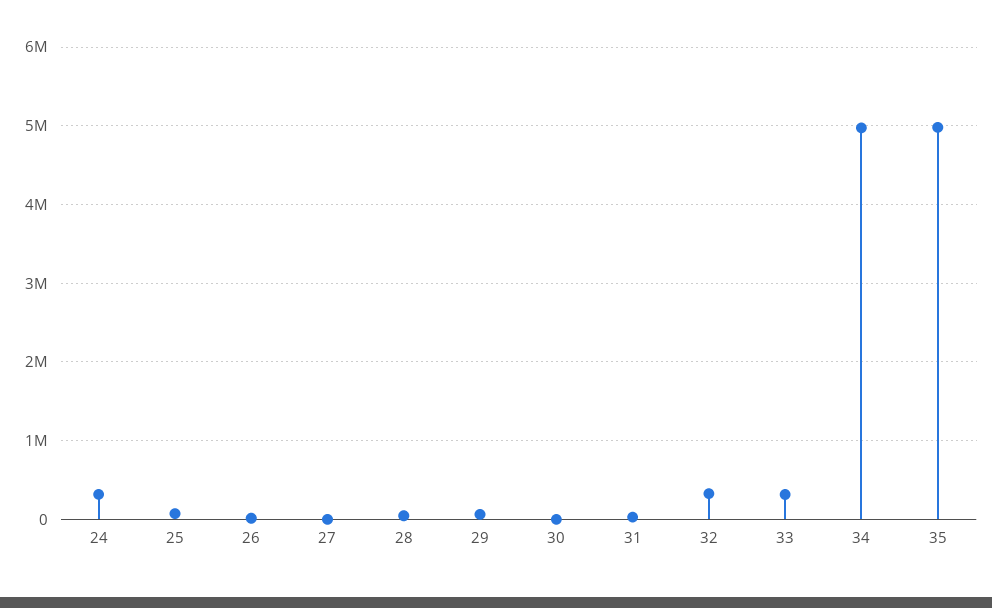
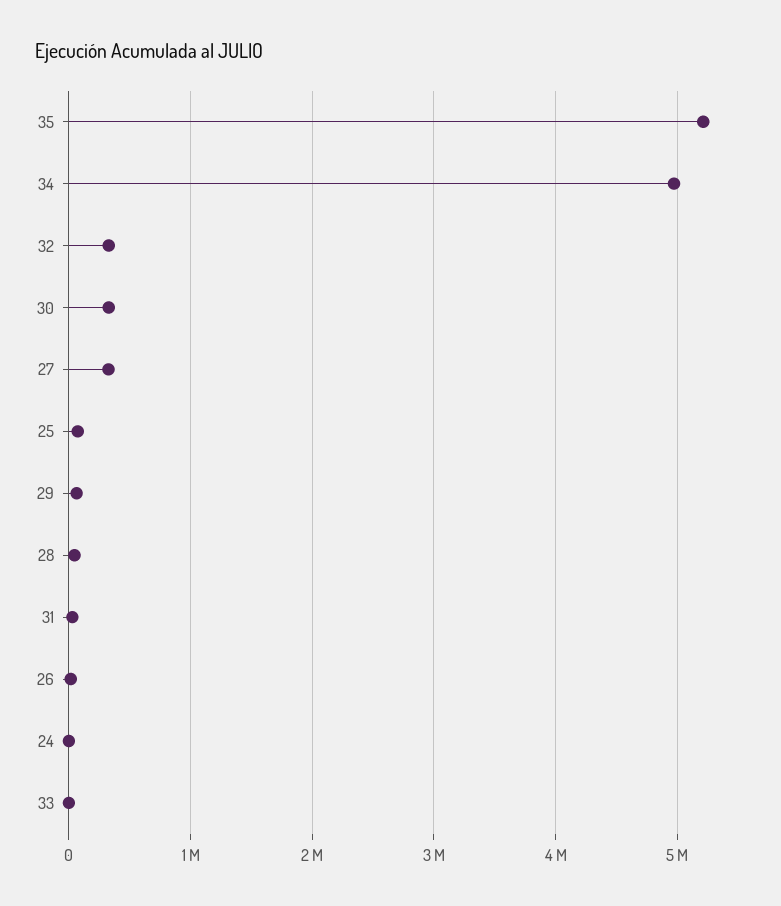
  {
-   "24": 300000,
+   "24": 0,
    "25": 100000,
    "26": 0,
-   "27": 0,
+   "27": 300000,
    "28": 0,
    "29": 100000,
-   "30": 0,
+   "30": 300000,
    "31": 0,
    "32": 300000,
-   "33": 300000,
+   "33": 0,
    "34": 5000000,
-   "35": 5000000
+   "35": 5200000
  }

